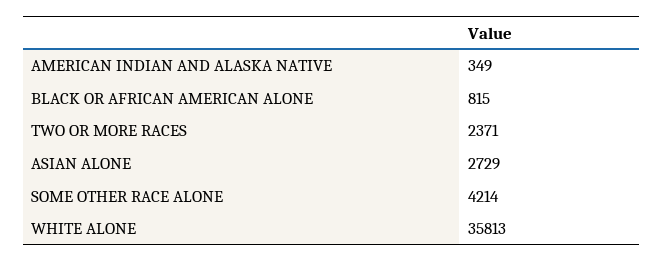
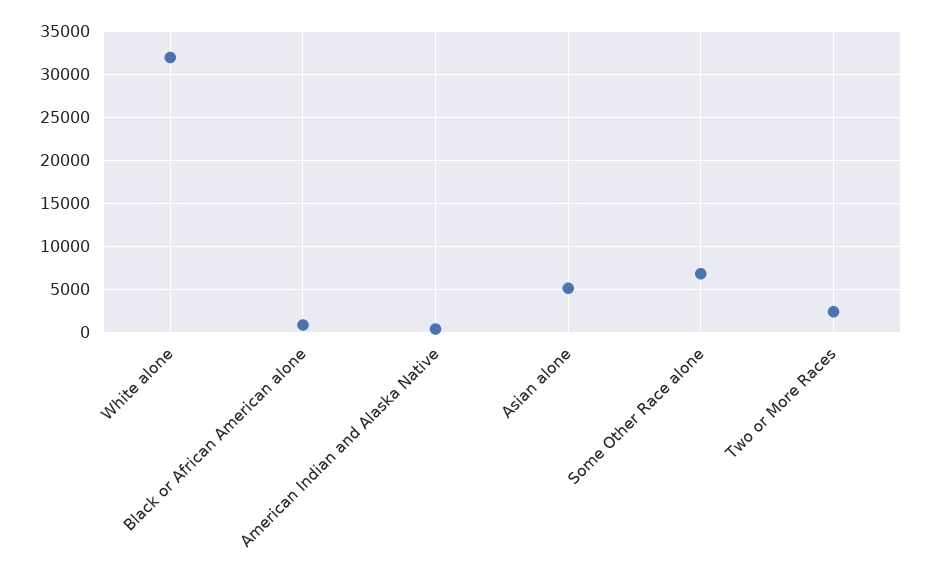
  {
    "AMERICAN INDIAN AND ALASKA NATIVE": 349,
    "BLACK OR AFRICAN AMERICAN ALONE": 815,
    "TWO OR MORE RACES": 2371,
-   "ASIAN ALONE": 2729,
+   "ASIAN ALONE": 5000,
-   "SOME OTHER RACE ALONE": 4214,
+   "SOME OTHER RACE ALONE": 7000,
-   "WHITE ALONE": 35813
+   "WHITE ALONE": 32000
  }

